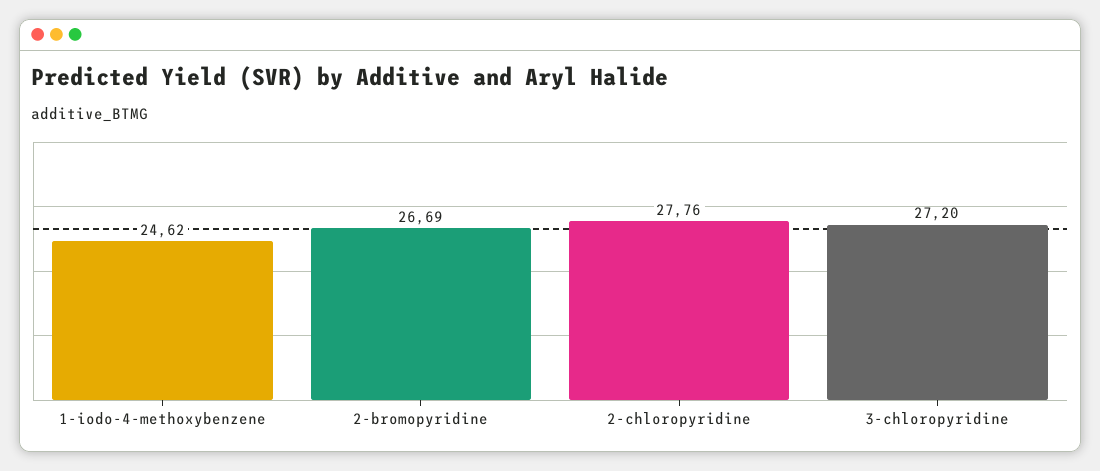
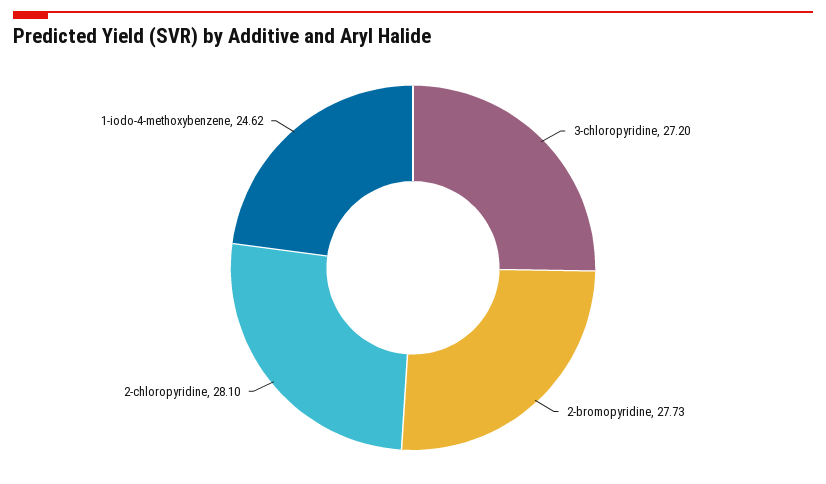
  {
    "1-iodo-4-methoxybenzene": 24.62,
-   "2-bromopyridine": 26.69,
+   "2-bromopyridine": 27.73,
-   "2-chloropyridine": 27.76,
+   "2-chloropyridine": 28.1,
    "3-chloropyridine": 27.2
  }

